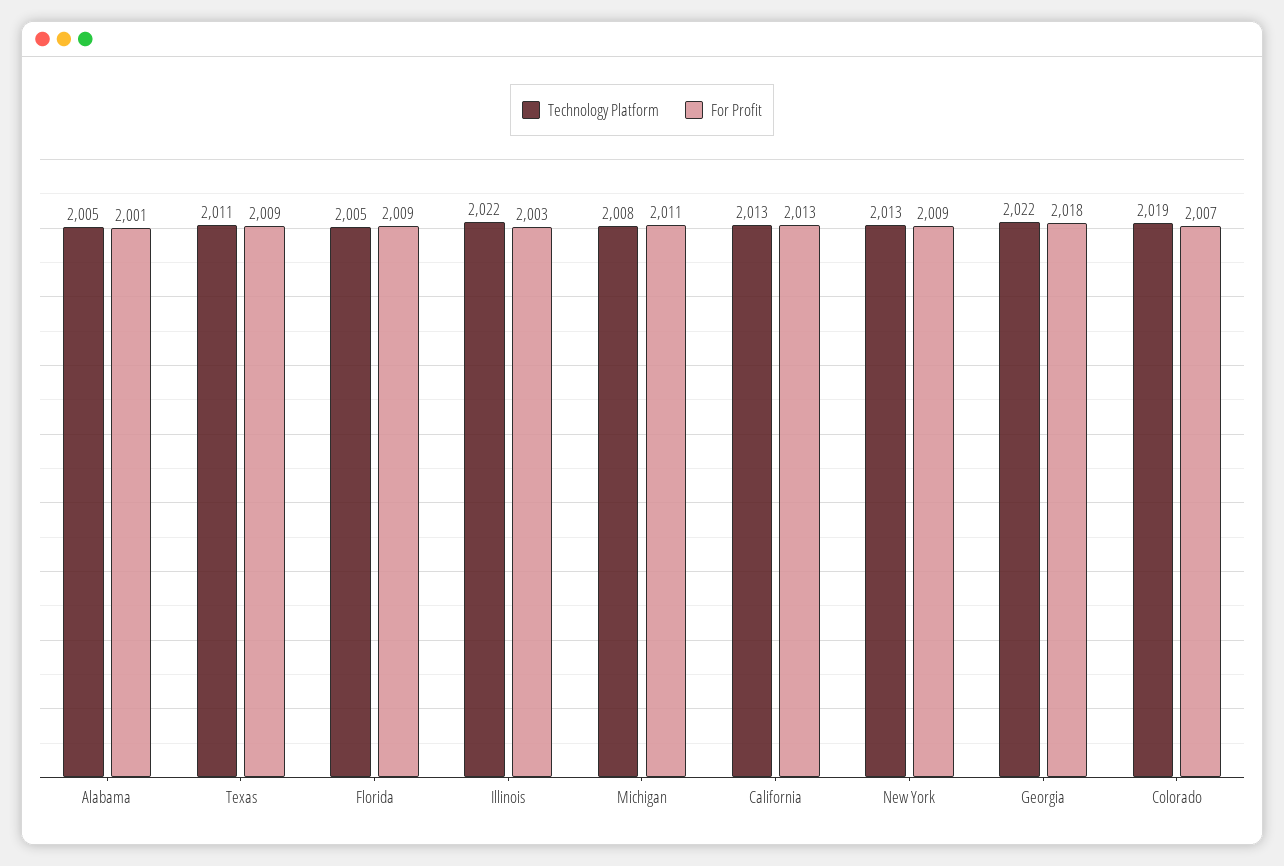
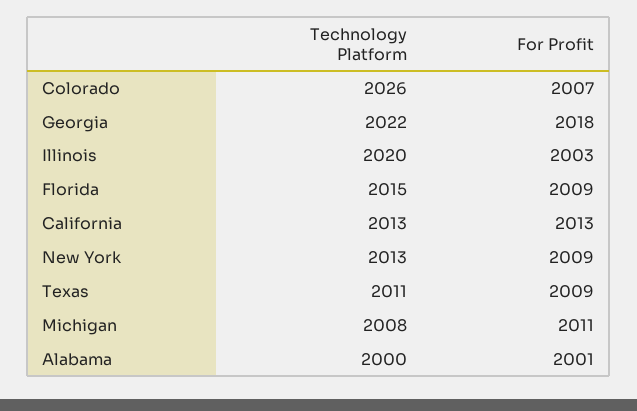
  {
    "Technology Platform": {
-     "Alabama": 2005,
+     "Alabama": 2000,
      "Texas": 2011,
-     "Florida": 2005,
+     "Florida": 2015,
-     "Illinois": 2022,
+     "Illinois": 2020,
      "Michigan": 2008,
      "California": 2013,
      "New York": 2013,
      "Georgia": 2022,
-     "Colorado": 2019
+     "Colorado": 2026
    },
    "For Profit": {
      "Alabama": 2001,
      "Texas": 2009,
      "Florida": 2009,
      "Illinois": 2003,
      "Michigan": 2011,
      "California": 2013,
      "New York": 2009,
      "Georgia": 2018,
      "Colorado": 2007
    }
  }

